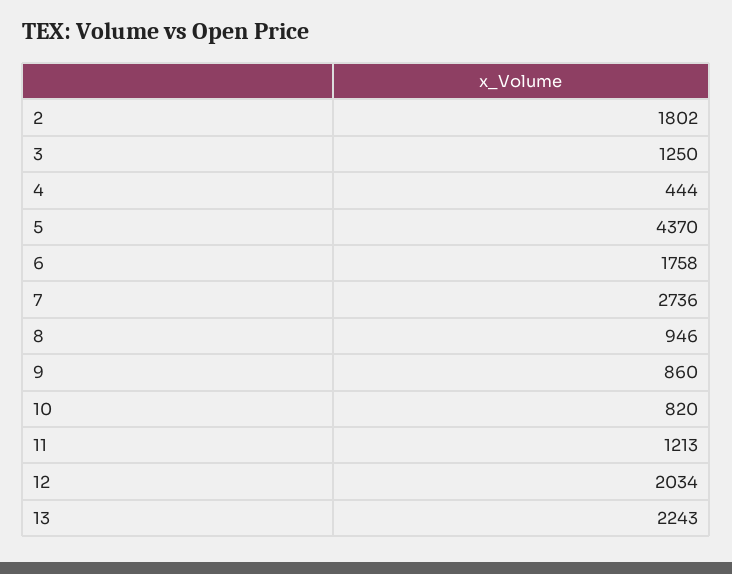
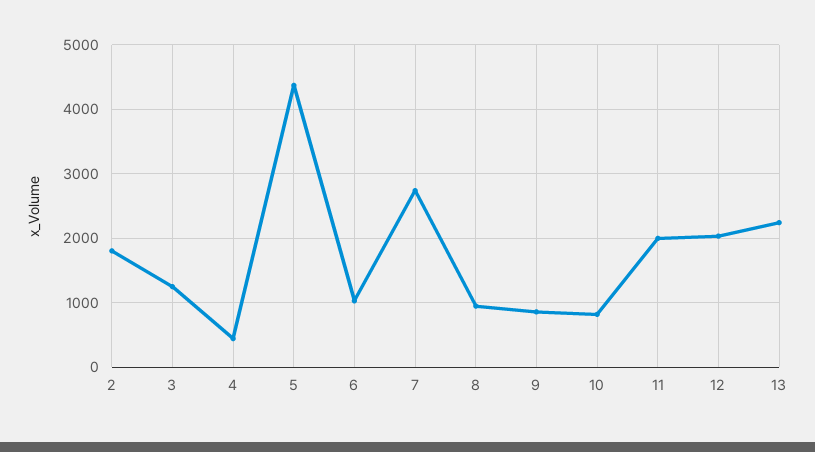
  {
    "2": 1802,
    "3": 1250,
    "4": 444,
    "5": 4370,
-   "6": 1758,
+   "6": 1000,
    "7": 2736,
    "8": 946,
    "9": 860,
    "10": 820,
-   "11": 1213,
+   "11": 2000,
    "12": 2034,
    "13": 2243
  }

